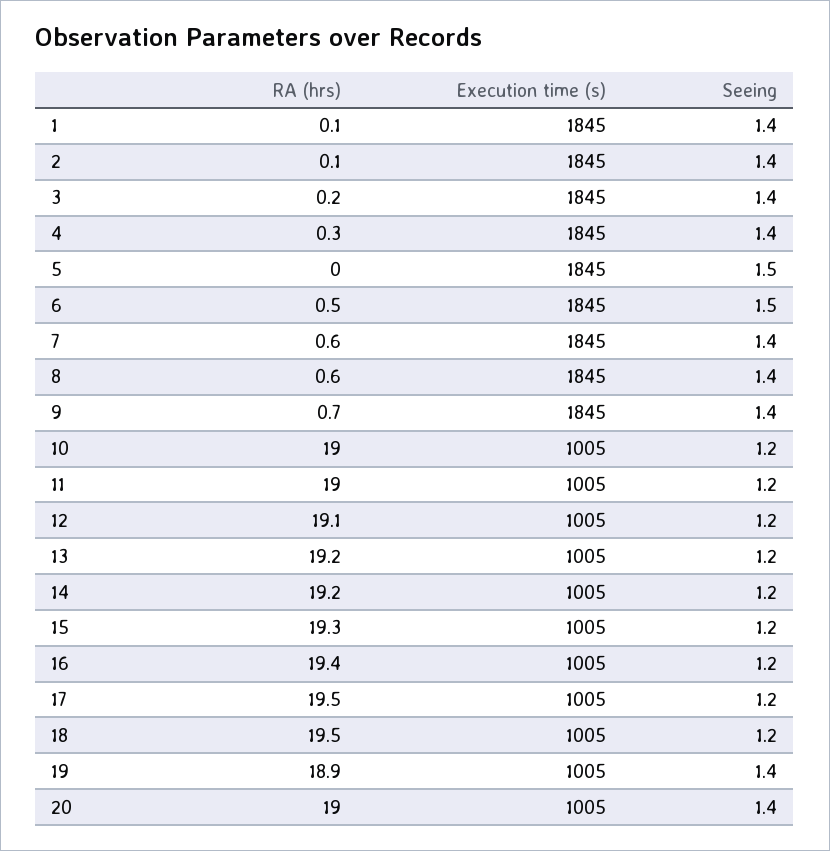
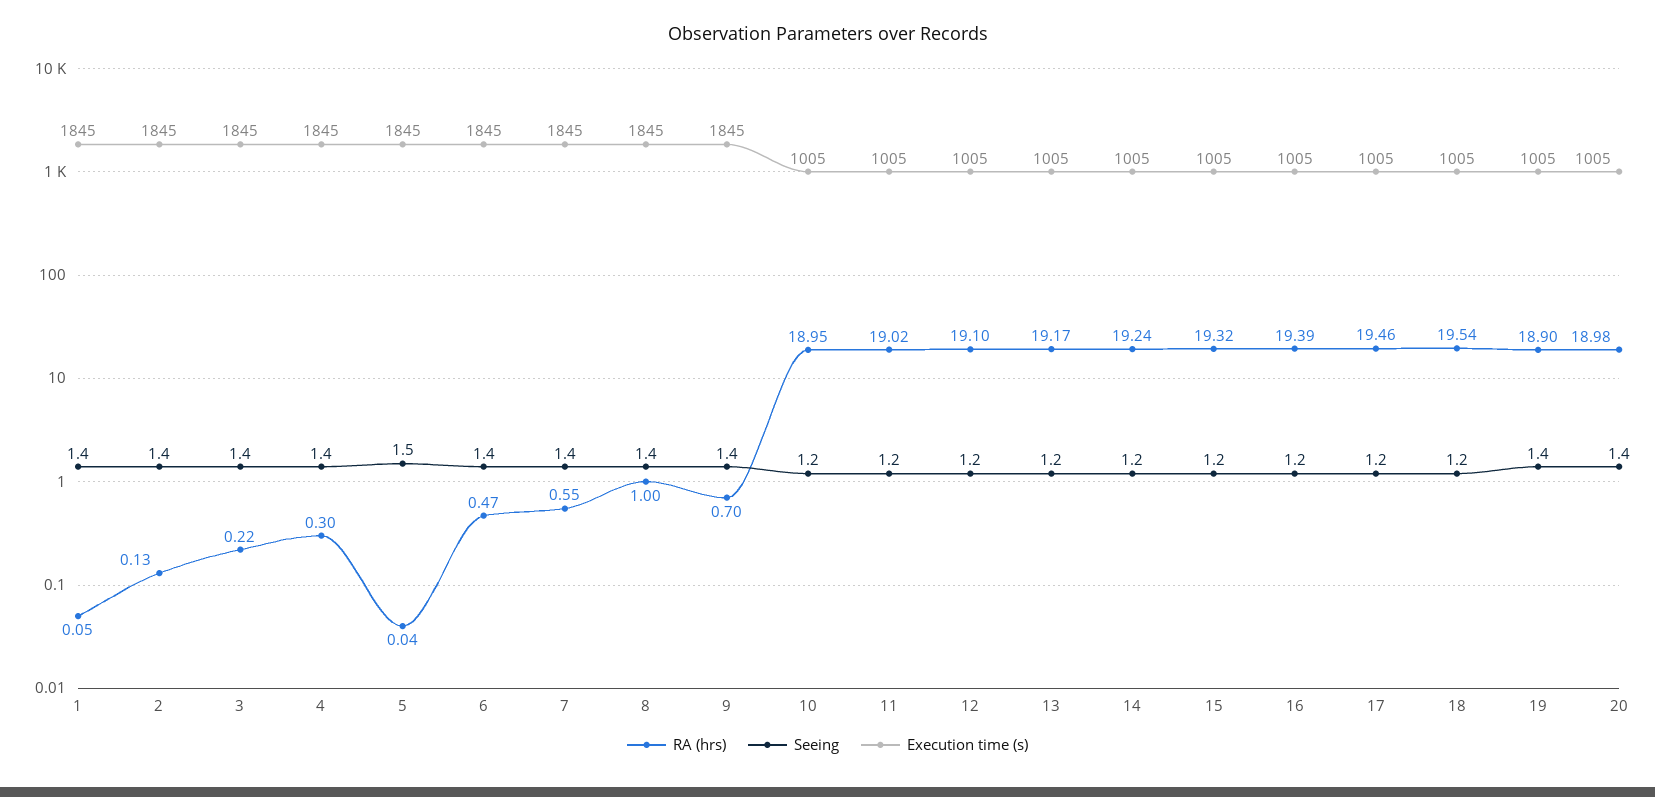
  {
    "RA (hrs)": {
      "1": 0.05,
      "2": 0.13,
      "3": 0.22,
      "4": 0.3,
      "5": 0.04,
      "6": 0.47,
      "7": 0.55,
-     "8": 0.6,
+     "8": 1,
      "9": 0.7,
      "10": 18.95,
      "11": 19.02,
      "12": 19.1,
      "13": 19.17,
      "14": 19.24,
      "15": 19.32,
      "16": 19.39,
      "17": 19.46,
      "18": 19.54,
      "19": 18.9,
      "20": 18.98
    },
    "Execution time (s)": {
      "1": 1845,
      "2": 1845,
      "3": 1845,
      "4": 1845,
      "5": 1845,
      "6": 1845,
      "7": 1845,
      "8": 1845,
      "9": 1845,
      "10": 1005,
      "11": 1005,
      "12": 1005,
      "13": 1005,
      "14": 1005,
      "15": 1005,
      "16": 1005,
      "17": 1005,
      "18": 1005,
      "19": 1005,
      "20": 1005
    },
    "Seeing": {
      "1": 1.4,
      "2": 1.4,
      "3": 1.4,
      "4": 1.4,
      "5": 1.5,
-     "6": 1.5,
+     "6": 1.4,
      "7": 1.4,
      "8": 1.4,
      "9": 1.4,
      "10": 1.2,
      "11": 1.2,
      "12": 1.2,
      "13": 1.2,
      "14": 1.2,
      "15": 1.2,
      "16": 1.2,
      "17": 1.2,
      "18": 1.2,
      "19": 1.4,
      "20": 1.4
    }
  }

